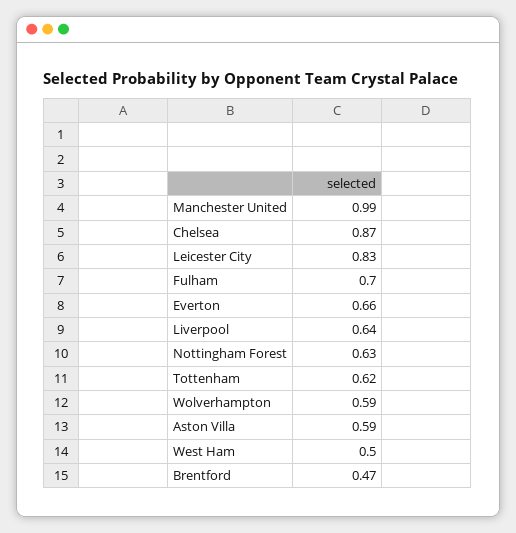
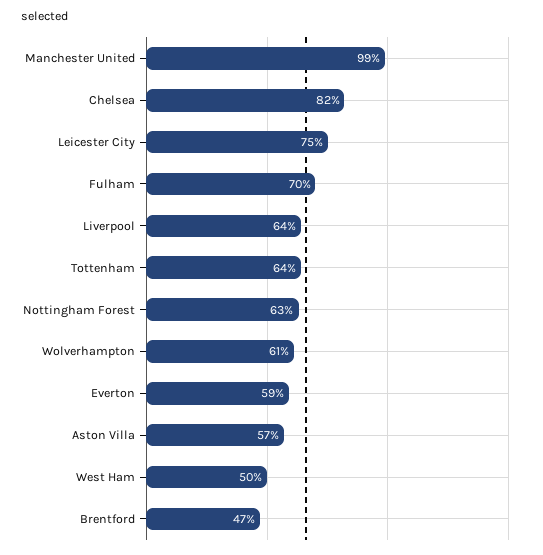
  {
    "Manchester United": 0.99,
-   "Chelsea": 0.87,
+   "Chelsea": 0.82,
-   "Leicester City": 0.83,
+   "Leicester City": 0.75,
    "Fulham": 0.7,
-   "Everton": 0.66,
+   "Everton": 0.59,
    "Liverpool": 0.64,
    "Nottingham Forest": 0.63,
-   "Tottenham": 0.62,
+   "Tottenham": 0.64,
-   "Wolverhampton": 0.59,
+   "Wolverhampton": 0.61,
-   "Aston Villa": 0.59,
+   "Aston Villa": 0.57,
    "West Ham": 0.5,
    "Brentford": 0.47
  }

